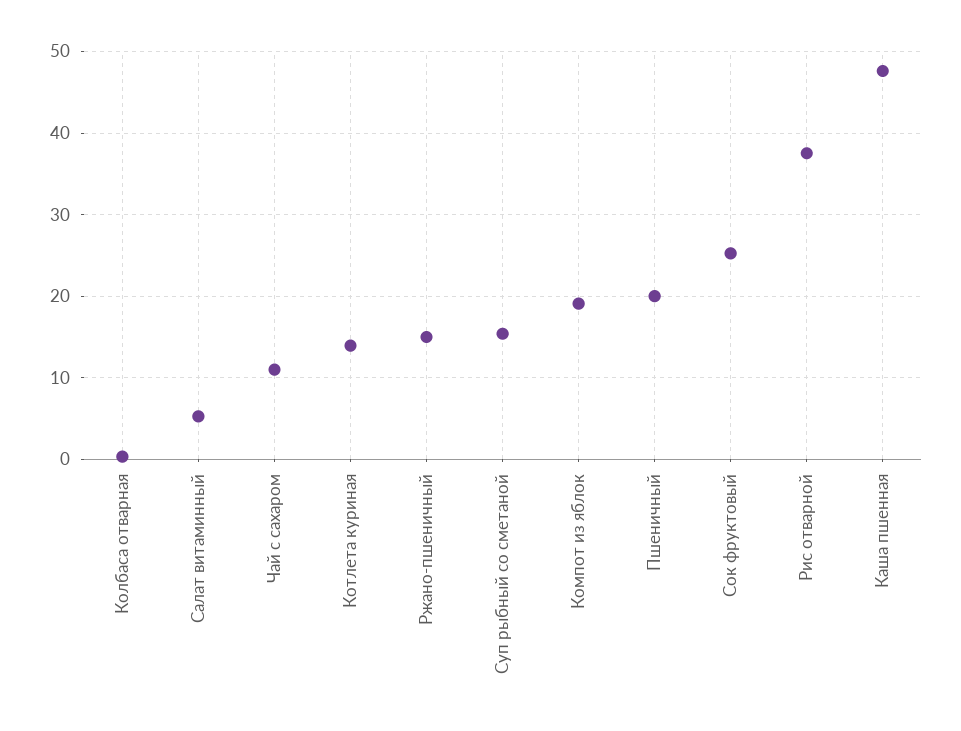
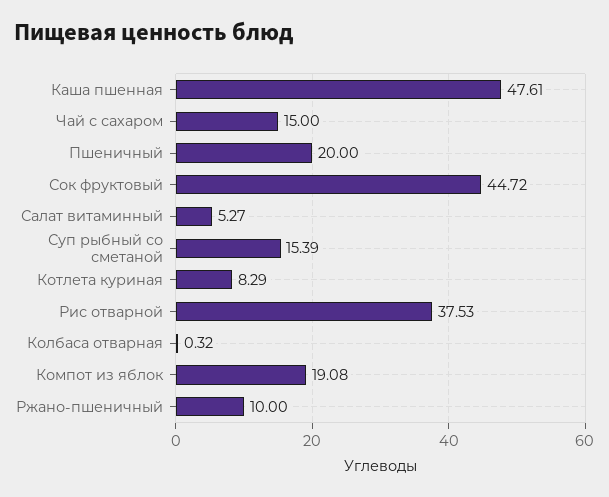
  {
    "Колбаса отварная": 0.32,
    "Салат витаминный": 5.27,
-   "Чай с сахаром": 11,
+   "Чай с сахаром": 15,
-   "Котлета куриная": 14,
+   "Котлета куриная": 8.29,
-   "Ржано-пшеничный": 15,
+   "Ржано-пшеничный": 10,
    "Суп рыбный со сметаной": 15.39,
    "Компот из яблок": 19.08,
    "Пшеничный": 20,
-   "Сок фруктовый": 25,
+   "Сок фруктовый": 44.72,
    "Рис отварной": 37.53,
    "Каша пшенная": 47.61
  }

